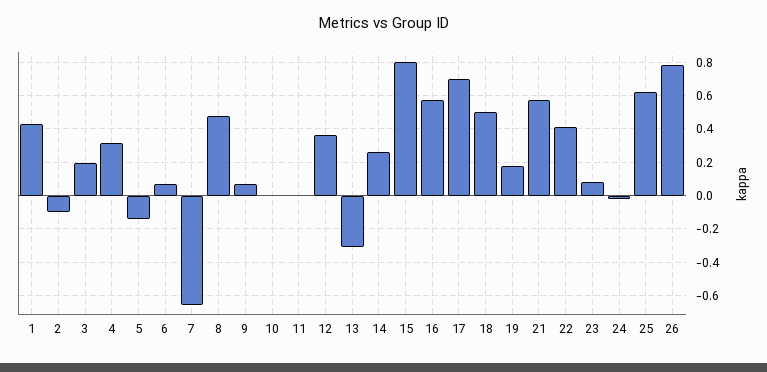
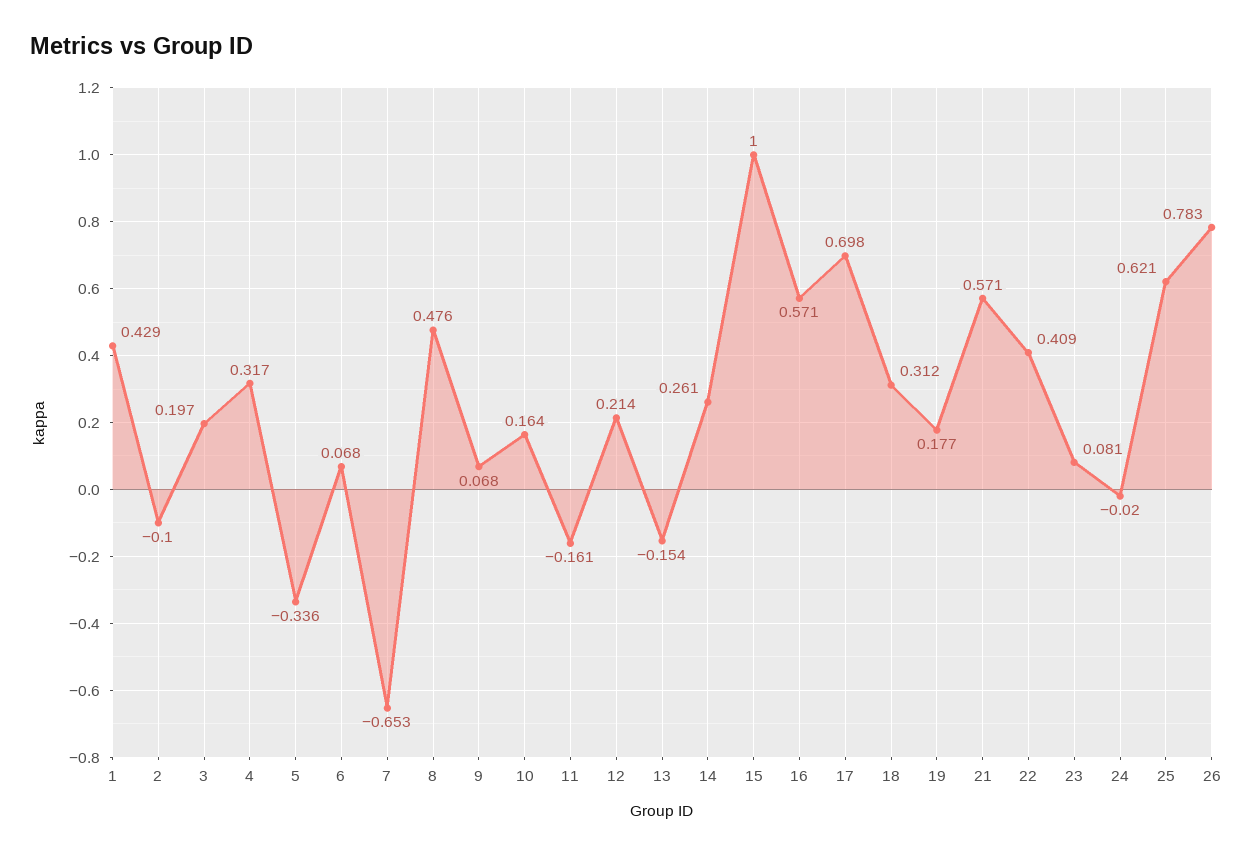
  {
    "1": 0.429,
    "2": -0.1,
    "3": 0.197,
    "4": 0.317,
-   "5": -0.15,
+   "5": -0.336,
    "6": 0.068,
    "7": -0.653,
    "8": 0.476,
    "9": 0.068,
-   "10": 0,
+   "10": 0.164,
-   "11": 0,
+   "11": -0.161,
-   "12": 0.35,
+   "12": 0.214,
-   "13": -0.3,
+   "13": -0.154,
    "14": 0.261,
-   "15": 0.8,
+   "15": 1,
    "16": 0.571,
    "17": 0.698,
-   "18": 0.5,
+   "18": 0.312,
    "19": 0.177,
    "21": 0.571,
    "22": 0.409,
    "23": 0.081,
    "24": -0.02,
    "25": 0.621,
    "26": 0.783
  }

